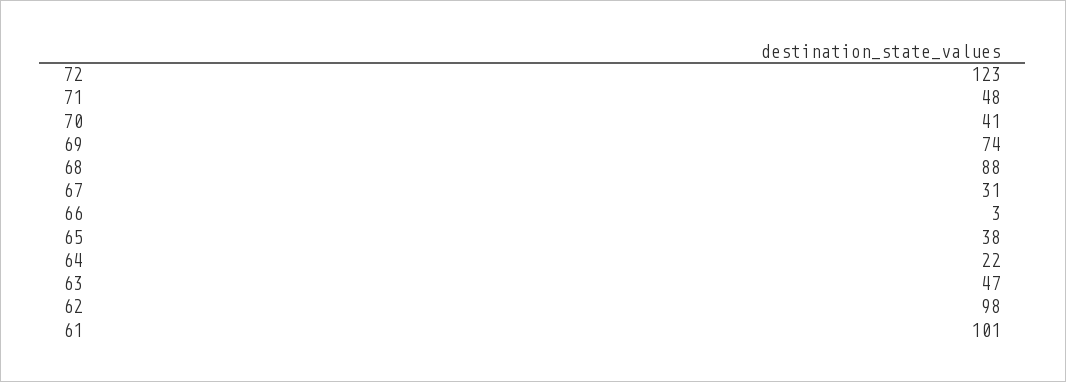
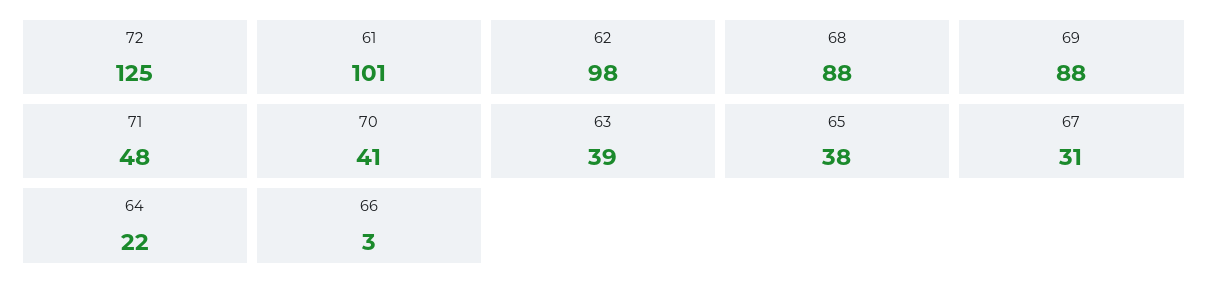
  {
-   "72": 123,
+   "72": 125,
    "71": 48,
    "70": 41,
-   "69": 74,
+   "69": 88,
    "68": 88,
    "67": 31,
    "66": 3,
    "65": 38,
    "64": 22,
-   "63": 47,
+   "63": 39,
    "62": 98,
    "61": 101
  }

